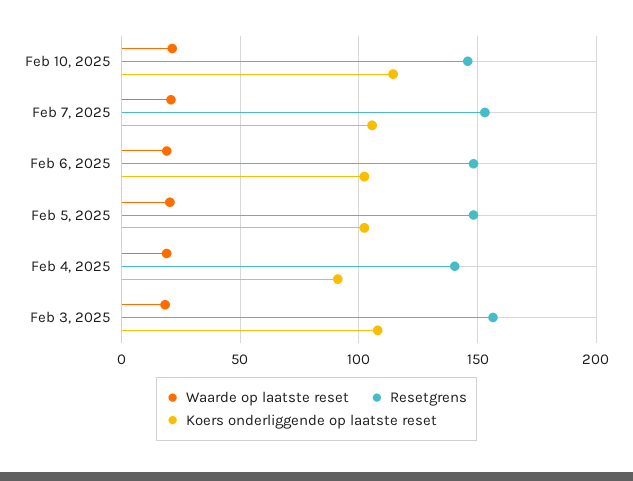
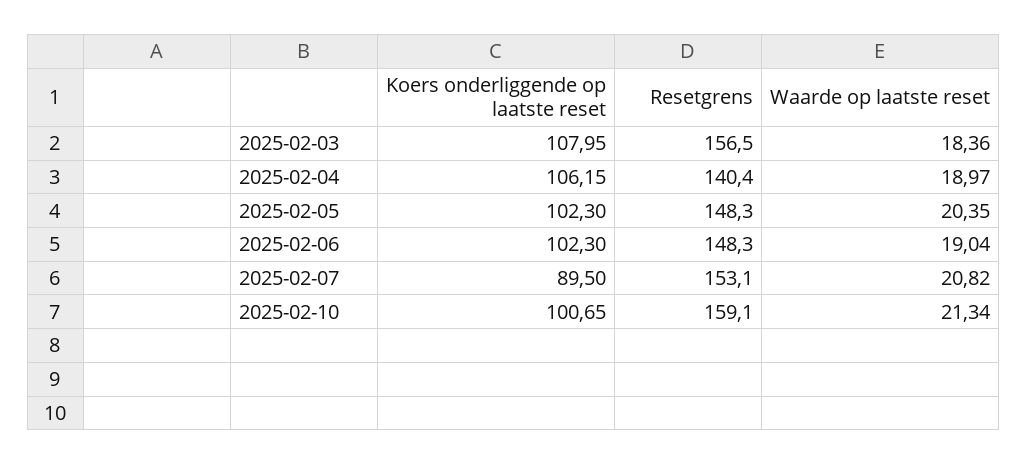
  {
    "Waarde op laatste reset": {
      "Feb 10, 2025": 21.34,
      "Feb 7, 2025": 20.82,
      "Feb 6, 2025": 19.04,
      "Feb 5, 2025": 20.35,
      "Feb 4, 2025": 18.97,
      "Feb 3, 2025": 18.36
    },
    "Resetgrens": {
-     "Feb 10, 2025": 145,
+     "Feb 10, 2025": 159.1,
      "Feb 7, 2025": 153.1,
      "Feb 6, 2025": 148.3,
      "Feb 5, 2025": 148.3,
      "Feb 4, 2025": 140.4,
      "Feb 3, 2025": 156.5
    },
    "Koers onderliggende op laatste reset": {
-     "Feb 10, 2025": 115,
+     "Feb 10, 2025": 100.65,
-     "Feb 7, 2025": 105,
+     "Feb 7, 2025": 89.5,
      "Feb 6, 2025": 102.3,
      "Feb 5, 2025": 102.3,
-     "Feb 4, 2025": 90,
+     "Feb 4, 2025": 106.15,
      "Feb 3, 2025": 107.95
    }
  }

